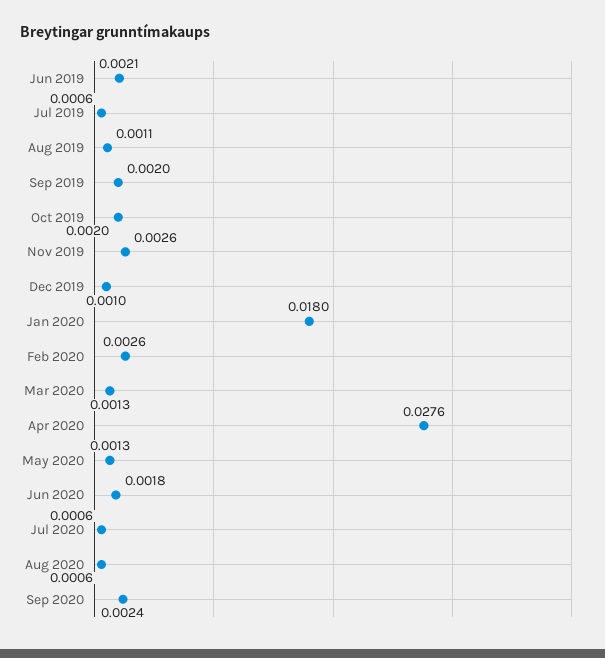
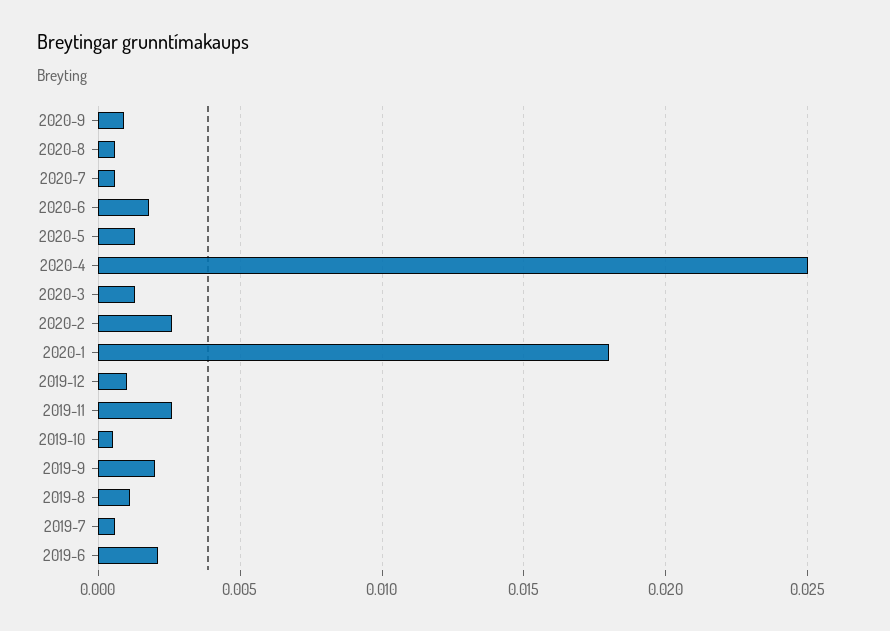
  {
    "Jun 2019": 0.0021,
    "Jul 2019": 0.0006,
    "Aug 2019": 0.0011,
    "Sep 2019": 0.002,
-   "Oct 2019": 0.002,
+   "Oct 2019": 0.0005,
    "Nov 2019": 0.0026,
    "Dec 2019": 0.001,
    "Jan 2020": 0.018,
    "Feb 2020": 0.0026,
    "Mar 2020": 0.0013,
-   "Apr 2020": 0.0276,
+   "Apr 2020": 0.025,
    "May 2020": 0.0013,
    "Jun 2020": 0.0018,
    "Jul 2020": 0.0006,
    "Aug 2020": 0.0006,
-   "Sep 2020": 0.0024
+   "Sep 2020": 0.001
  }

